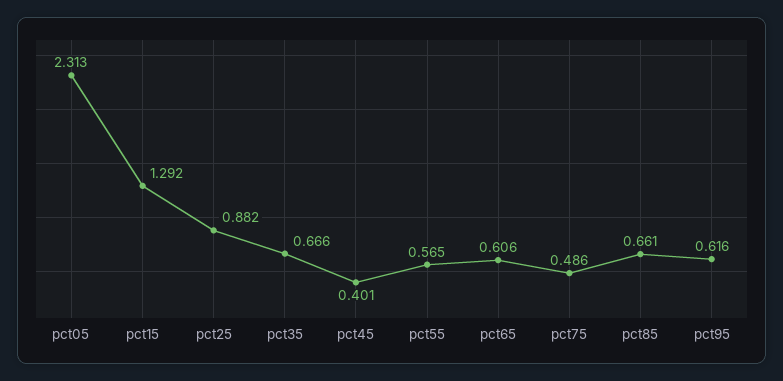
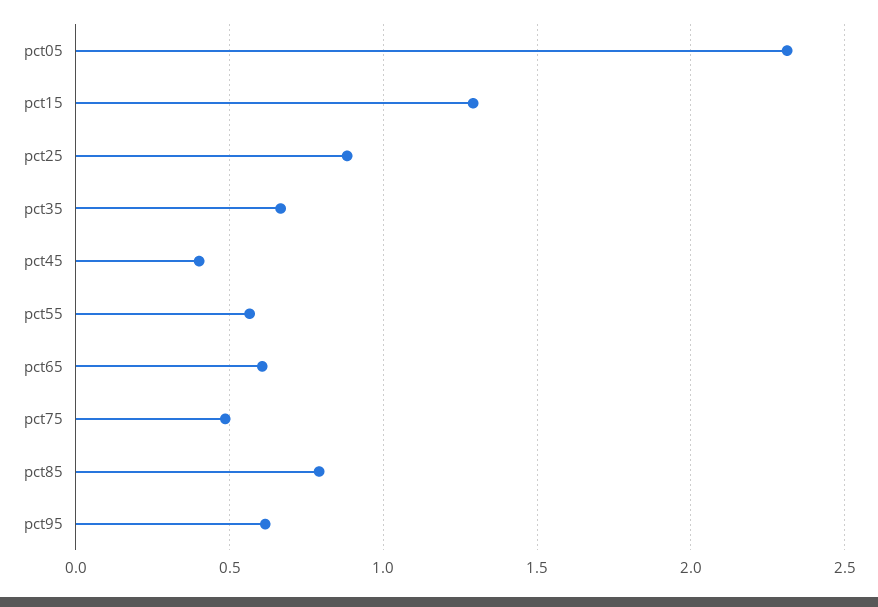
  {
    "pct05": 2.313,
    "pct15": 1.292,
    "pct25": 0.882,
    "pct35": 0.666,
    "pct45": 0.401,
    "pct55": 0.565,
    "pct65": 0.606,
    "pct75": 0.486,
-   "pct85": 0.661,
+   "pct85": 0.8,
    "pct95": 0.616
  }

